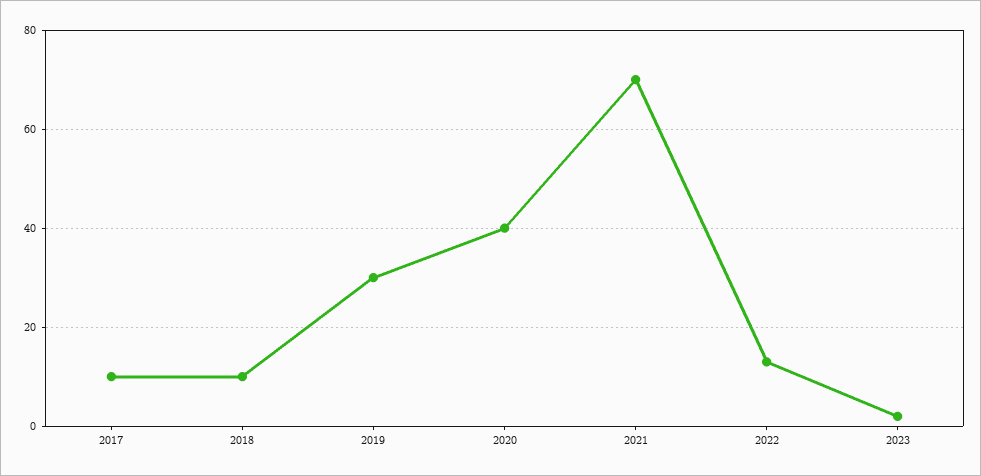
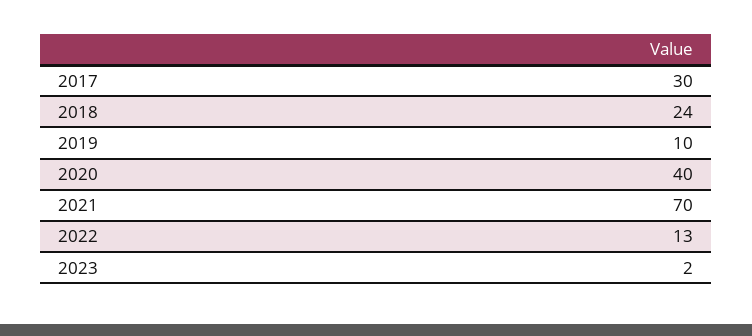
  {
-   "2017": 10,
+   "2017": 30,
-   "2018": 10,
+   "2018": 24,
-   "2019": 30,
+   "2019": 10,
    "2020": 40,
    "2021": 70,
    "2022": 13,
    "2023": 2
  }

